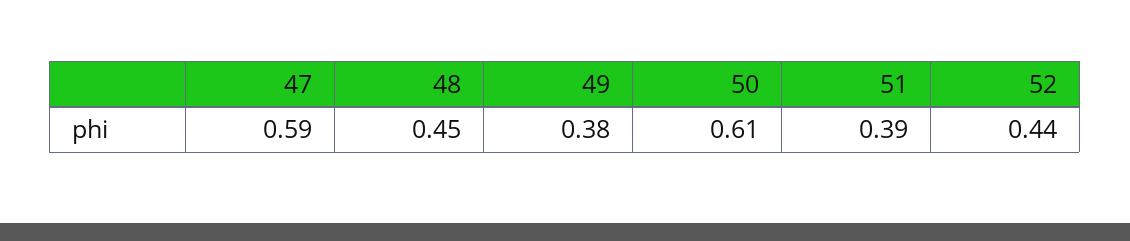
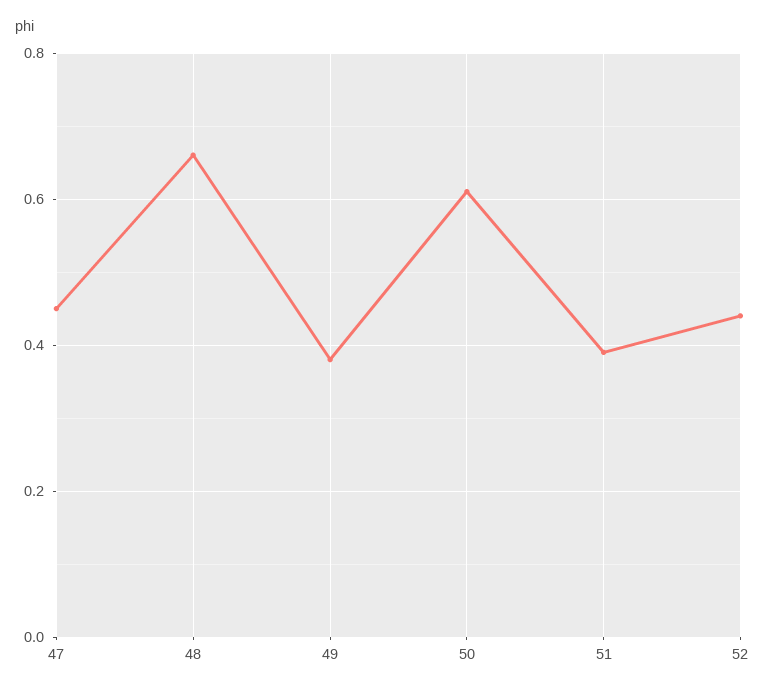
  {
-   "47": 0.59,
+   "47": 0.45,
-   "48": 0.45,
+   "48": 0.65,
    "49": 0.38,
    "50": 0.61,
    "51": 0.39,
    "52": 0.44
  }

